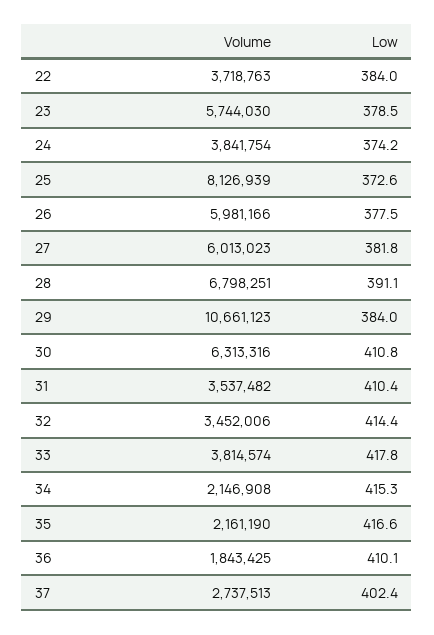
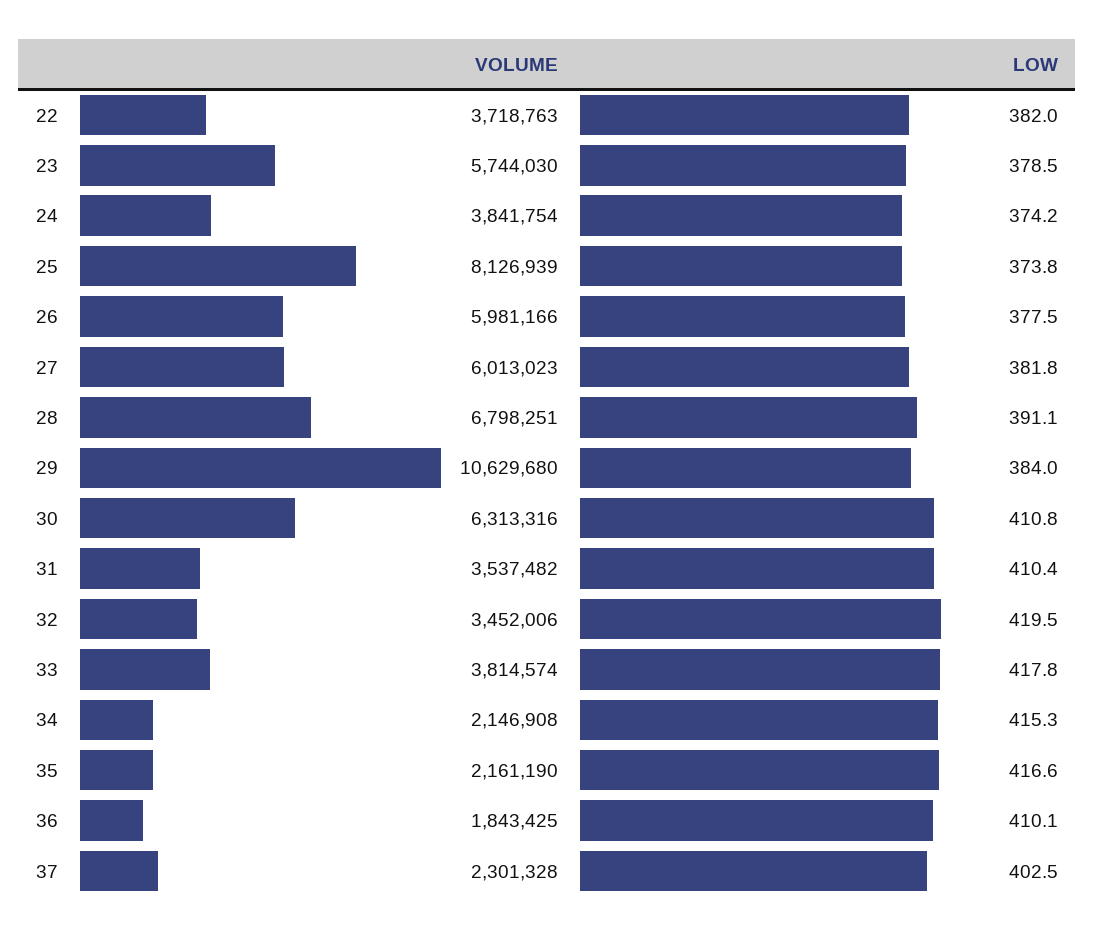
  {
    "Volume": {
      "22": 3718763,
      "23": 5744030,
      "24": 3841754,
      "25": 8126939,
      "26": 5981166,
      "27": 6013023,
      "28": 6798251,
-     "29": 10661123,
+     "29": 10629680,
      "30": 6313316,
      "31": 3537482,
      "32": 3452006,
      "33": 3814574,
      "34": 2146908,
      "35": 2161190,
      "36": 1843425,
-     "37": 2737513
+     "37": 2301328
    },
    "Low": {
-     "22": 384,
+     "22": 382,
      "23": 378.5,
      "24": 374.2,
-     "25": 372.6,
+     "25": 373.8,
      "26": 377.5,
      "27": 381.8,
      "28": 391.1,
      "29": 384,
      "30": 410.8,
      "31": 410.4,
-     "32": 414.4,
+     "32": 419.5,
      "33": 417.8,
      "34": 415.3,
      "35": 416.6,
      "36": 410.1,
-     "37": 402.4
+     "37": 402.5
    }
  }

